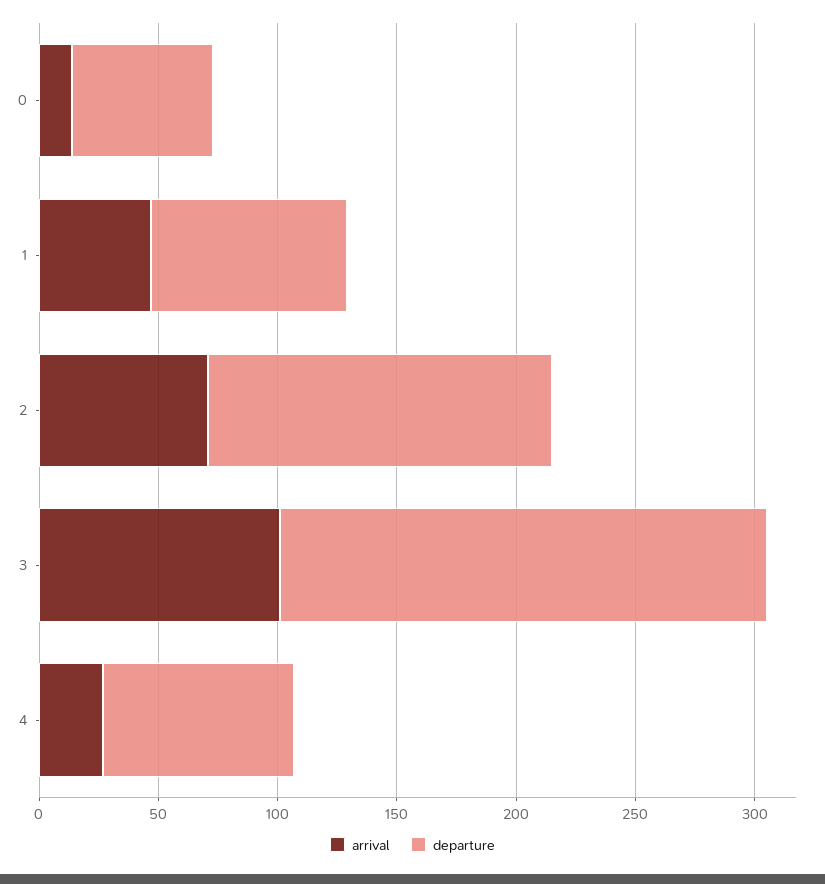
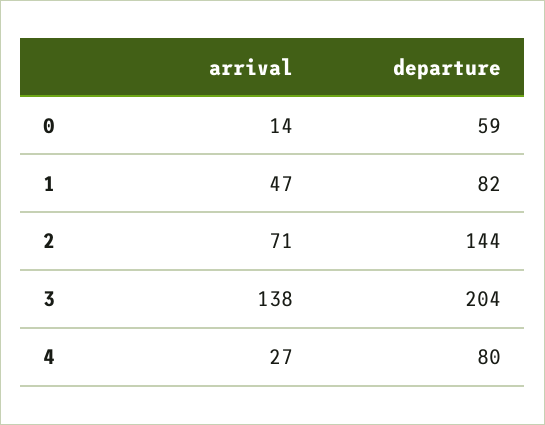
  {
    "arrival": {
      "0": 14,
      "1": 47,
      "2": 71,
-     "3": 100,
+     "3": 138,
      "4": 27
    },
    "departure": {
      "0": 59,
      "1": 82,
      "2": 144,
      "3": 204,
      "4": 80
    }
  }

